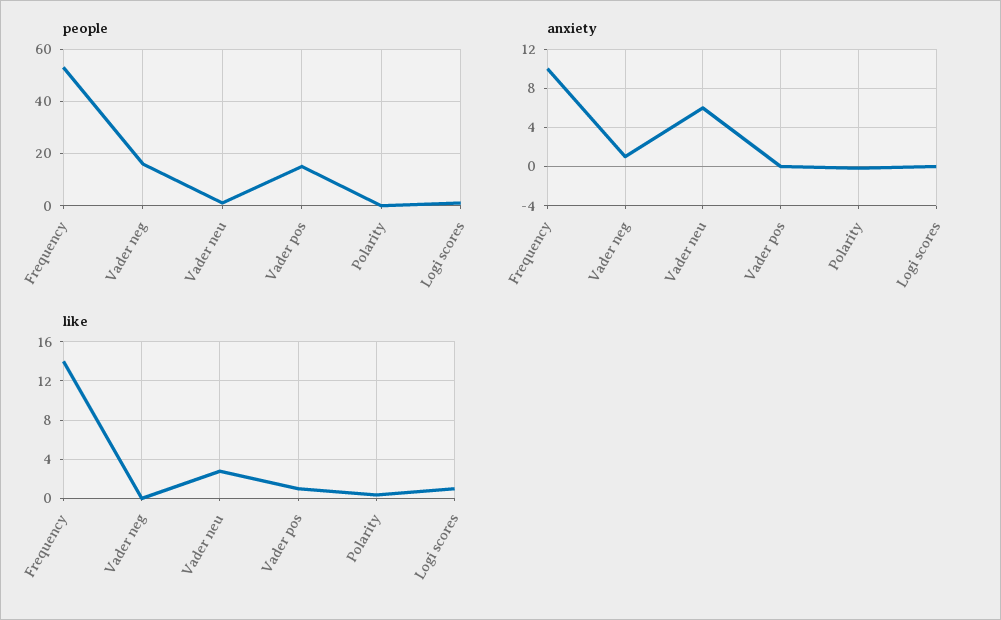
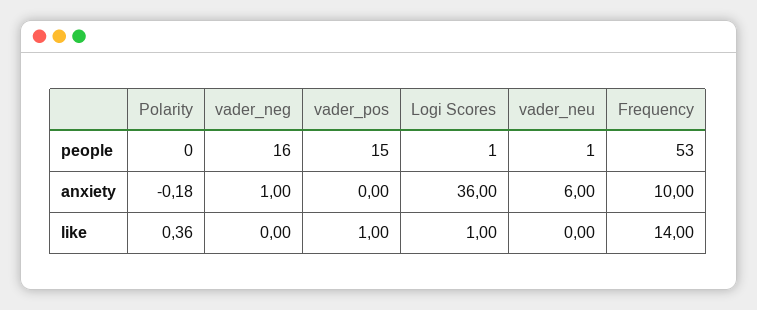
  {
    "people": {
      "Frequency": 53,
      "Vader neg": 16,
      "Vader neu": 1,
      "Vader pos": 15,
      "Polarity": 0,
      "Logi scores": 1
    },
    "anxiety": {
      "Frequency": 10,
      "Vader neg": 1,
      "Vader neu": 6,
      "Vader pos": 0,
      "Polarity": -0.18,
-     "Logi scores": 0
+     "Logi scores": 36
    },
    "like": {
      "Frequency": 14,
      "Vader neg": 0,
-     "Vader neu": 3,
+     "Vader neu": 0,
      "Vader pos": 1,
      "Polarity": 0.36,
      "Logi scores": 1
    }
  }

